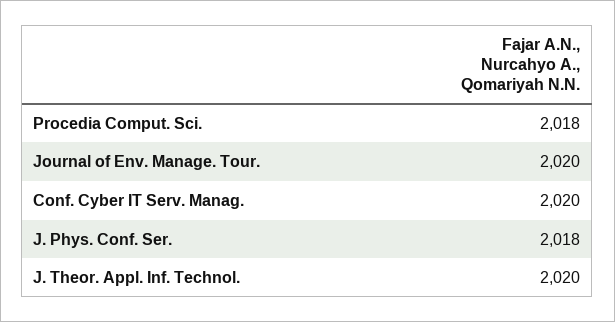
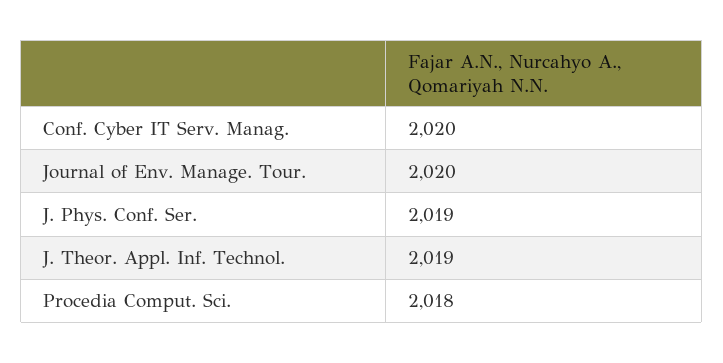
  {
    "Procedia Comput. Sci.": 2018,
    "Journal of Env. Manage. Tour.": 2020,
    "Conf. Cyber IT Serv. Manag.": 2020,
-   "J. Phys. Conf. Ser.": 2018,
+   "J. Phys. Conf. Ser.": 2019,
-   "J. Theor. Appl. Inf. Technol.": 2020
+   "J. Theor. Appl. Inf. Technol.": 2019
  }

